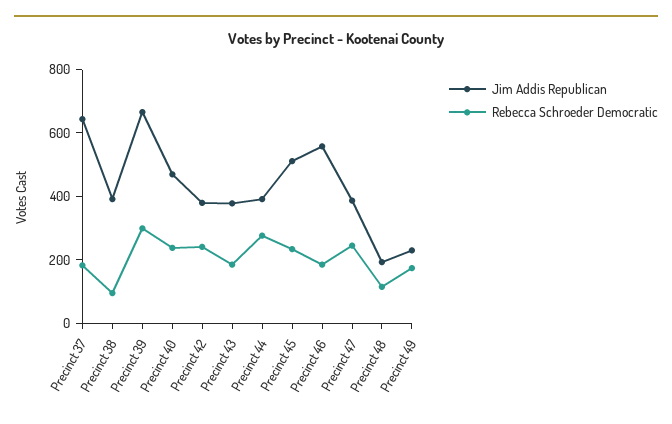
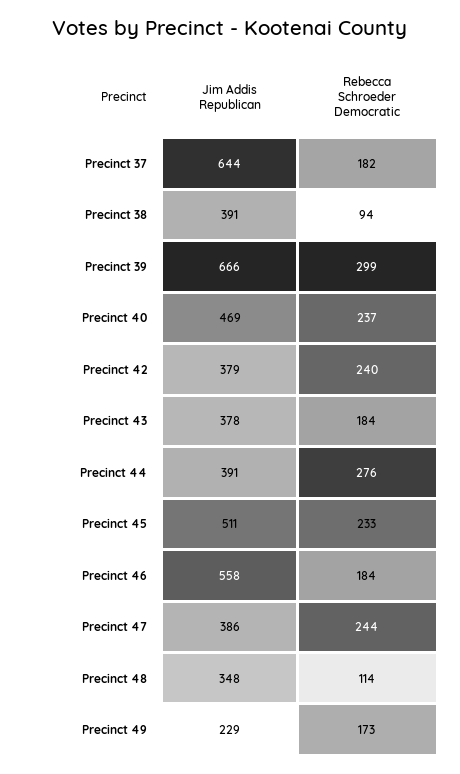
  {
    "Jim Addis Republican": {
      "Precinct 37": 644,
      "Precinct 38": 391,
      "Precinct 39": 666,
      "Precinct 40": 469,
      "Precinct 42": 379,
      "Precinct 43": 378,
      "Precinct 44": 391,
      "Precinct 45": 511,
      "Precinct 46": 558,
      "Precinct 47": 386,
-     "Precinct 48": 200,
+     "Precinct 48": 348,
      "Precinct 49": 229
    },
    "Rebecca Schroeder Democratic": {
      "Precinct 37": 182,
      "Precinct 38": 94,
      "Precinct 39": 299,
      "Precinct 40": 237,
      "Precinct 42": 240,
      "Precinct 43": 184,
      "Precinct 44": 276,
      "Precinct 45": 233,
      "Precinct 46": 184,
      "Precinct 47": 244,
      "Precinct 48": 114,
      "Precinct 49": 173
    }
  }

